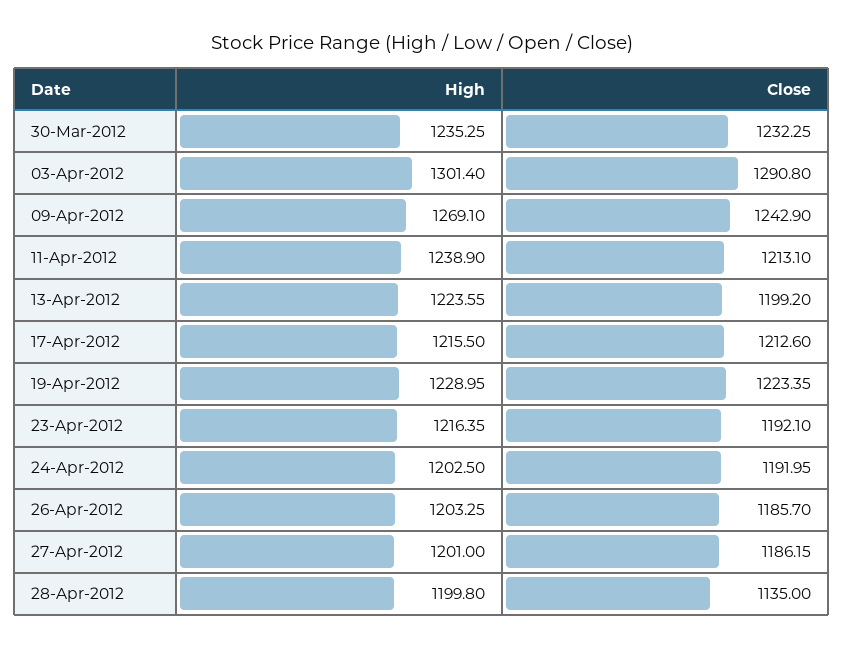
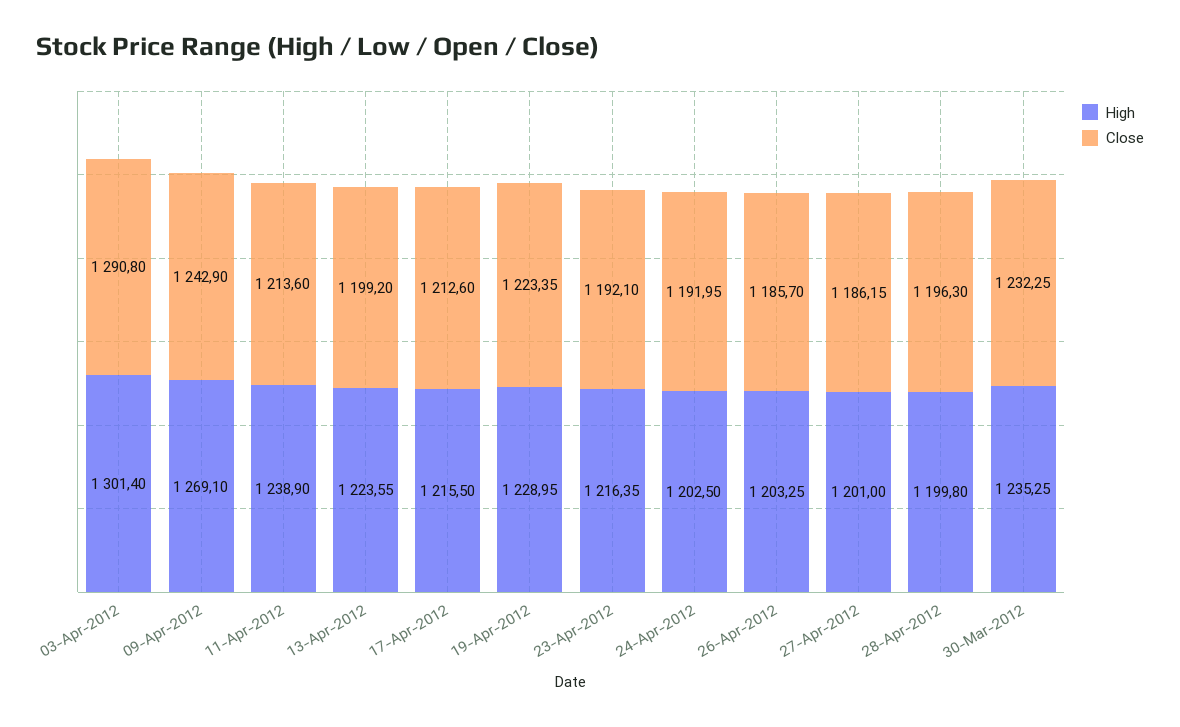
  {
    "High": {
      "30-Mar-2012": 1235.25,
      "03-Apr-2012": 1301.4,
      "09-Apr-2012": 1269.1,
      "11-Apr-2012": 1238.9,
      "13-Apr-2012": 1223.55,
      "17-Apr-2012": 1215.5,
      "19-Apr-2012": 1228.95,
      "23-Apr-2012": 1216.35,
      "24-Apr-2012": 1202.5,
      "26-Apr-2012": 1203.25,
      "27-Apr-2012": 1201,
      "28-Apr-2012": 1199.8
    },
    "Close": {
      "30-Mar-2012": 1232.25,
      "03-Apr-2012": 1290.8,
      "09-Apr-2012": 1242.9,
-     "11-Apr-2012": 1213.1,
+     "11-Apr-2012": 1213.6,
      "13-Apr-2012": 1199.2,
      "17-Apr-2012": 1212.6,
      "19-Apr-2012": 1223.35,
      "23-Apr-2012": 1192.1,
      "24-Apr-2012": 1191.95,
      "26-Apr-2012": 1185.7,
      "27-Apr-2012": 1186.15,
-     "28-Apr-2012": 1135
+     "28-Apr-2012": 1196.3
    }
  }

